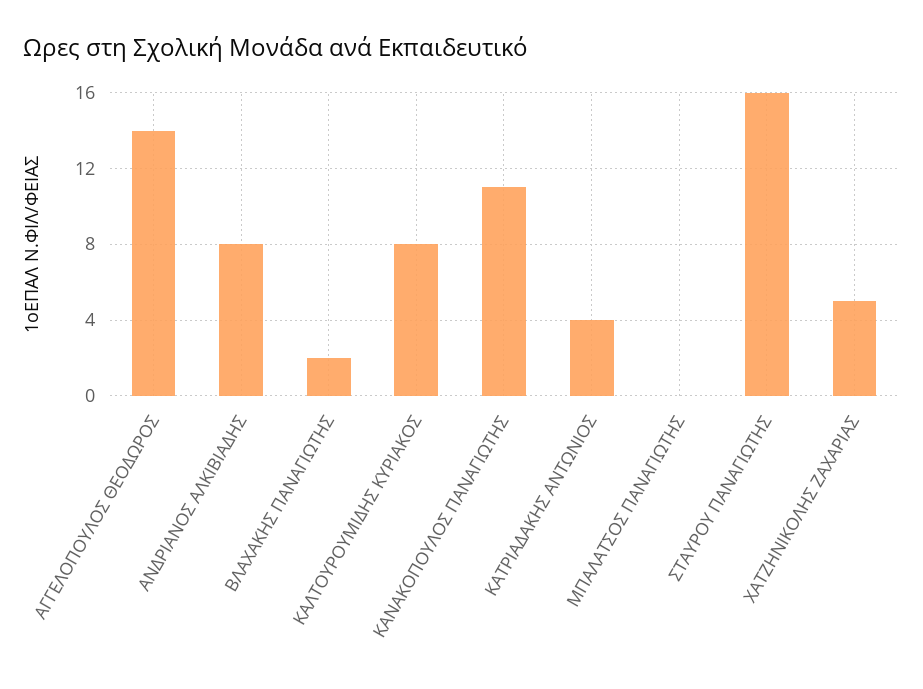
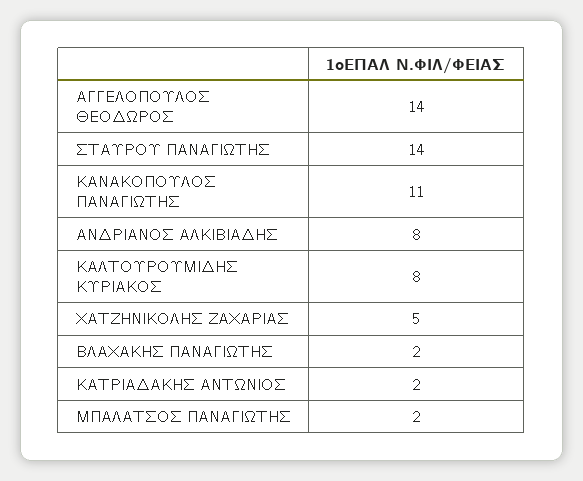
  {
    "ΑΓΓΕΛΟΠΟΥΛΟΣ ΘΕΟΔΩΡΟΣ": 14,
    "ΑΝΔΡΙΑΝΟΣ ΑΛΚΙΒΙΑΔΗΣ": 8,
    "ΒΛΑΧΑΚΗΣ ΠΑΝΑΓΙΩΤΗΣ": 2,
    "ΚΑΛΤΟΥΡΟΥΜΙΔΗΣ ΚΥΡΙΑΚΟΣ": 8,
    "ΚΑΝΑΚΟΠΟΥΛΟΣ ΠΑΝΑΓΙΩΤΗΣ": 11,
-   "ΚΑΤΡΙΑΔΑΚΗΣ ΑΝΤΩΝΙΟΣ": 4,
+   "ΚΑΤΡΙΑΔΑΚΗΣ ΑΝΤΩΝΙΟΣ": 2,
-   "ΜΠΑΛΑΤΣΟΣ ΠΑΝΑΓΙΩΤΗΣ": 0,
+   "ΜΠΑΛΑΤΣΟΣ ΠΑΝΑΓΙΩΤΗΣ": 2,
-   "ΣΤΑΥΡΟΥ ΠΑΝΑΓΙΩΤΗΣ": 16,
+   "ΣΤΑΥΡΟΥ ΠΑΝΑΓΙΩΤΗΣ": 14,
    "ΧΑΤΖΗΝΙΚΟΛΗΣ ΖΑΧΑΡΙΑΣ": 5
  }

